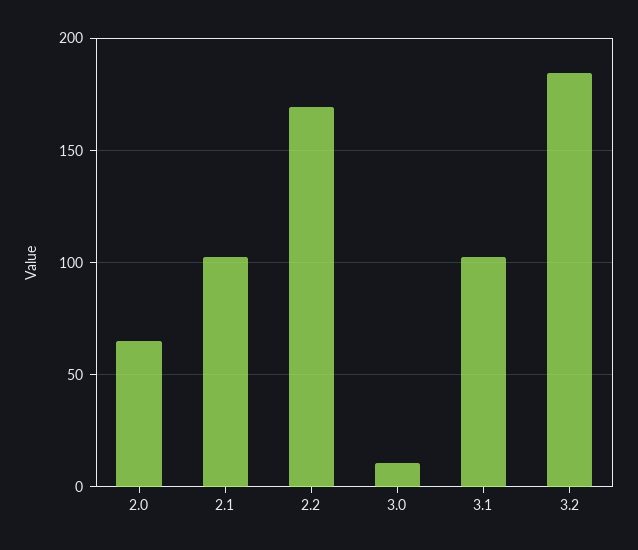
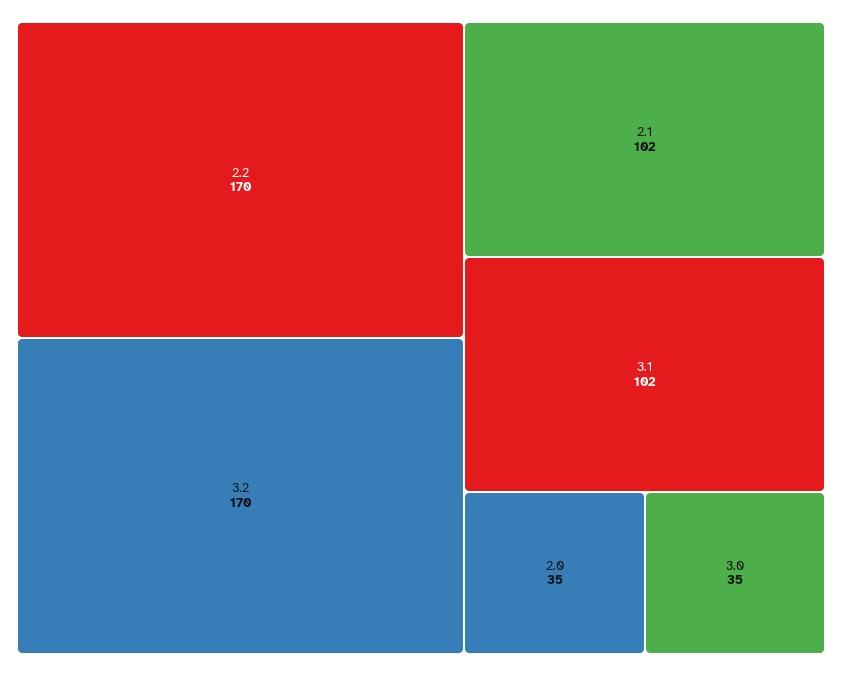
  {
-   "2.0": 65,
+   "2.0": 35,
    "2.1": 102,
    "2.2": 170,
-   "3.0": 10,
+   "3.0": 35,
    "3.1": 102,
-   "3.2": 185
+   "3.2": 170
  }

